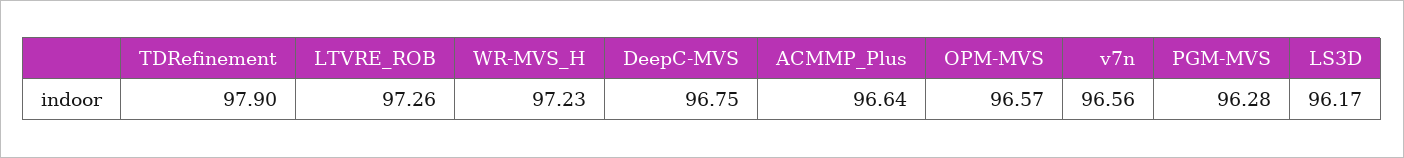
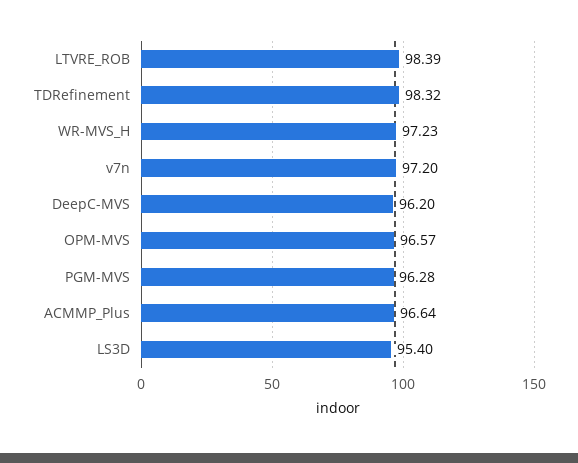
  {
-   "TDRefinement": 97.9,
+   "TDRefinement": 98.32,
-   "LTVRE_ROB": 97.26,
+   "LTVRE_ROB": 98.39,
    "WR-MVS_H": 97.23,
-   "DeepC-MVS": 96.75,
+   "DeepC-MVS": 96.2,
    "ACMMP_Plus": 96.64,
    "OPM-MVS": 96.57,
-   "v7n": 96.56,
+   "v7n": 97.2,
    "PGM-MVS": 96.28,
-   "LS3D": 96.17
+   "LS3D": 95.4
  }

